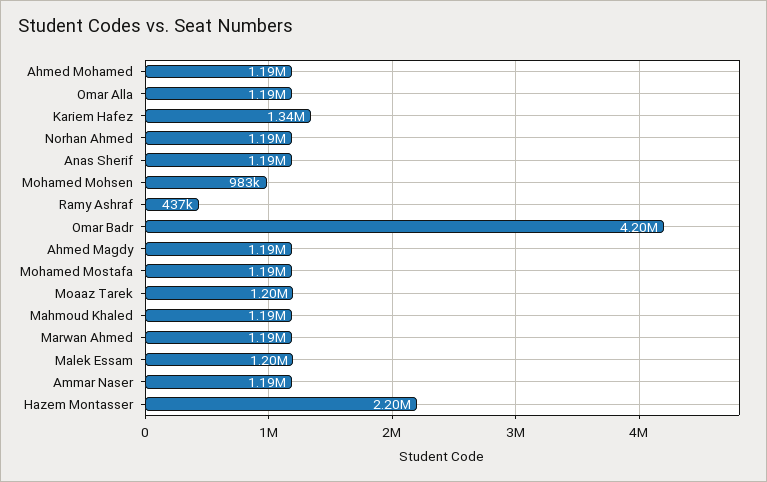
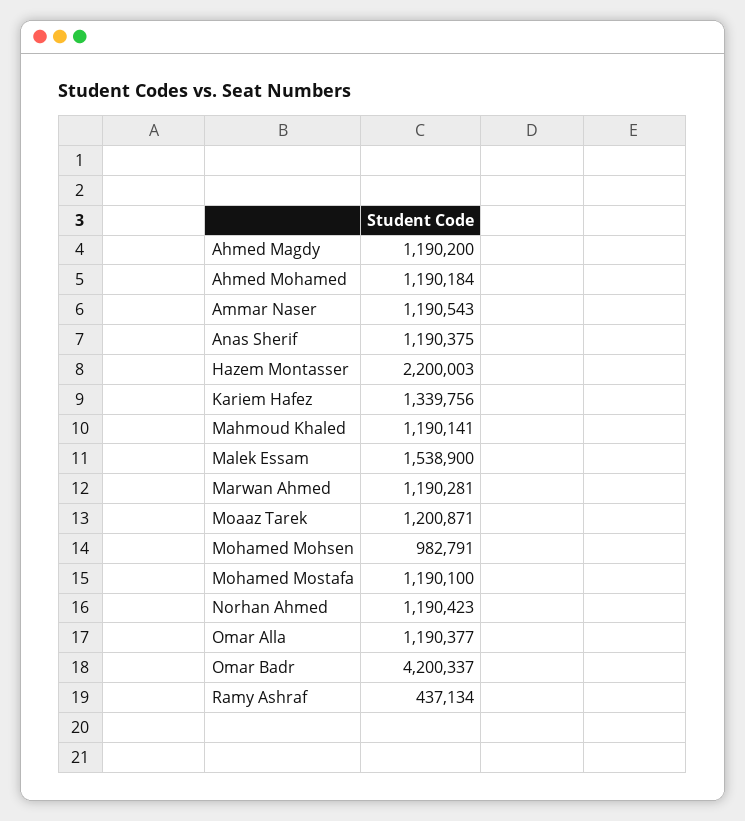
  {
    "Ahmed Mohamed": 1190184,
    "Omar Alla": 1190377,
    "Kariem Hafez": 1339756,
    "Norhan Ahmed": 1190423,
    "Anas Sherif": 1190375,
    "Mohamed Mohsen": 982791,
    "Ramy Ashraf": 437134,
    "Omar Badr": 4200337,
    "Ahmed Magdy": 1190200,
    "Mohamed Mostafa": 1190100,
    "Moaaz Tarek": 1200871,
    "Mahmoud Khaled": 1190141,
    "Marwan Ahmed": 1190281,
-   "Malek Essam": 1200000,
+   "Malek Essam": 1538900,
    "Ammar Naser": 1190543,
    "Hazem Montasser": 2200003
  }

